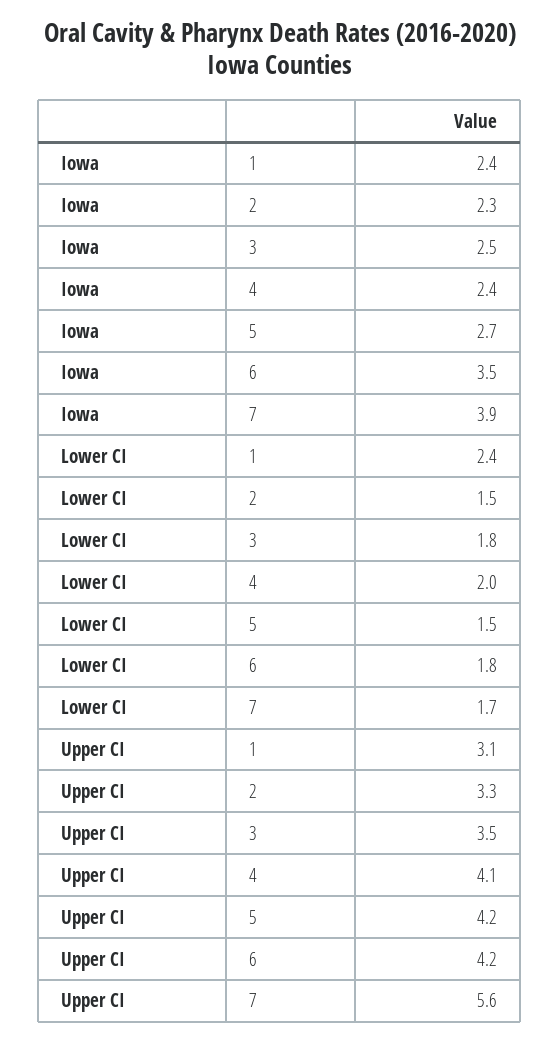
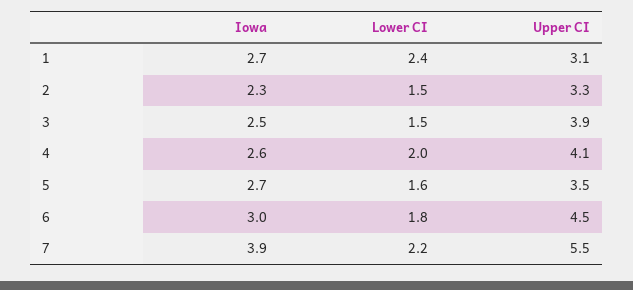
  {
    "Iowa": {
-     "1": 2.4,
+     "1": 2.7,
      "2": 2.3,
      "3": 2.5,
-     "4": 2.4,
+     "4": 2.6,
      "5": 2.7,
-     "6": 3.5,
+     "6": 3,
      "7": 3.9
    },
    "Lower CI": {
      "1": 2.4,
      "2": 1.5,
-     "3": 1.8,
+     "3": 1.5,
      "4": 2,
-     "5": 1.5,
+     "5": 1.6,
      "6": 1.8,
-     "7": 1.7
+     "7": 2.2
    },
    "Upper CI": {
      "1": 3.1,
      "2": 3.3,
-     "3": 3.5,
+     "3": 3.9,
      "4": 4.1,
-     "5": 4.2,
+     "5": 3.5,
-     "6": 4.2,
+     "6": 4.5,
-     "7": 5.6
+     "7": 5.5
    }
  }

